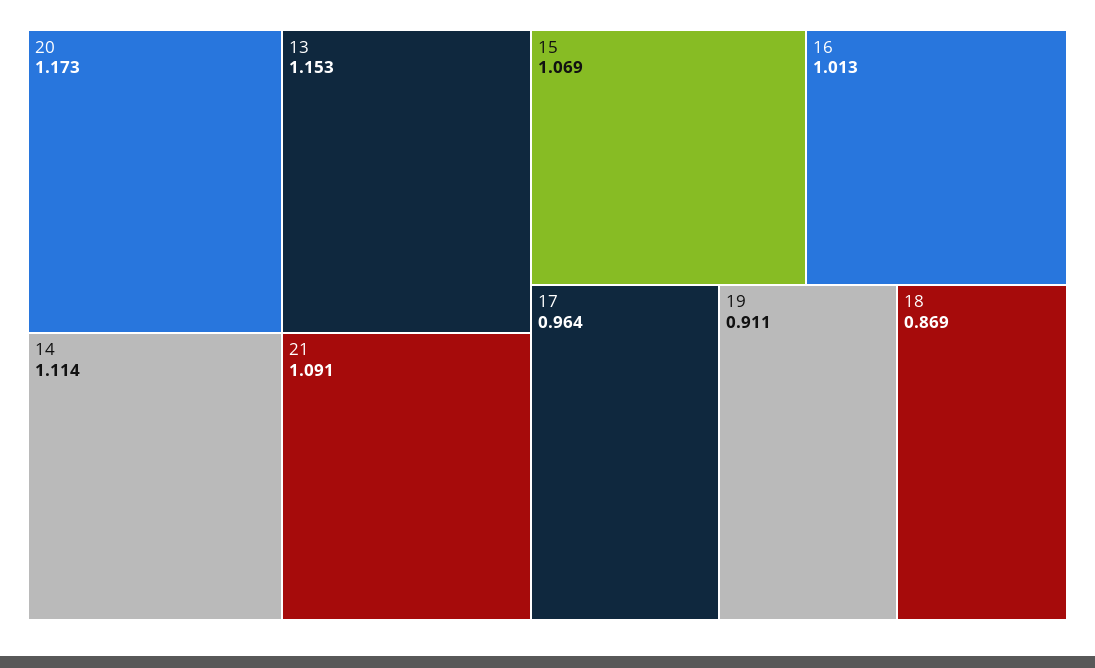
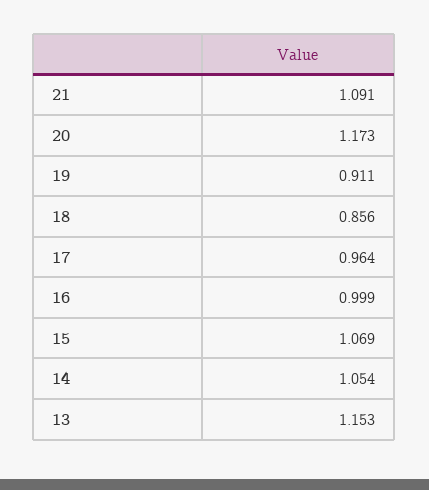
  {
    "20": 1.173,
    "13": 1.153,
-   "14": 1.114,
+   "14": 1.054,
    "21": 1.091,
    "15": 1.069,
-   "16": 1.013,
+   "16": 0.999,
    "17": 0.964,
    "19": 0.911,
-   "18": 0.869
+   "18": 0.856
  }

